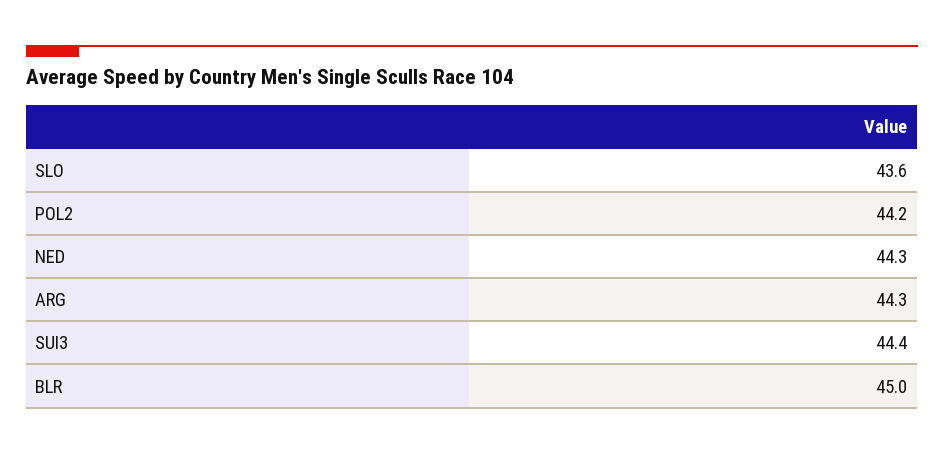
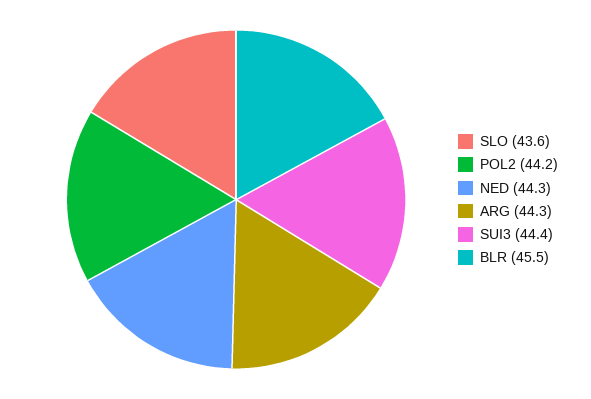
  {
    "SLO": 43.6,
    "POL2": 44.2,
    "NED": 44.3,
    "ARG": 44.3,
    "SUI3": 44.4,
-   "BLR": 45
+   "BLR": 45.5
  }

